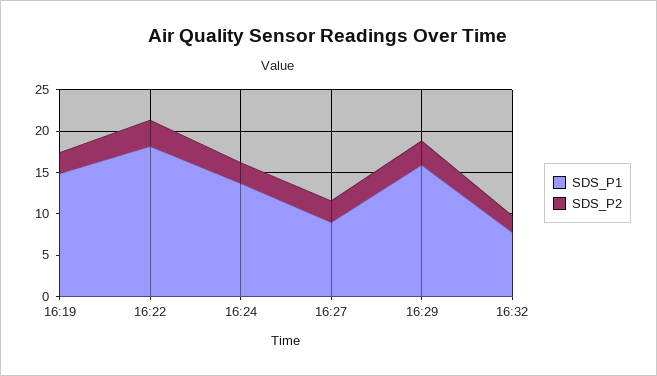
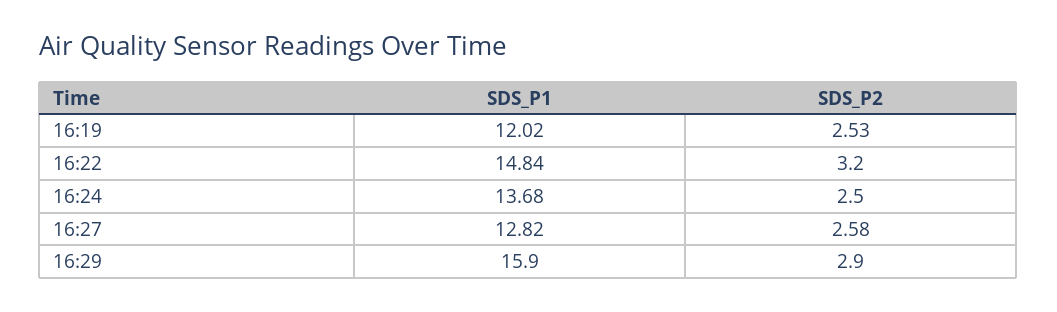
  {
    "SDS_P1": {
-     "16:19": 15,
+     "16:19": 12.02,
-     "16:22": 18,
+     "16:22": 14.84,
      "16:24": 13.68,
-     "16:27": 9,
+     "16:27": 12.82,
-     "16:29": 15.9,
+     "16:29": 15.9
-     "16:32": 8
    },
    "SDS_P2": {
      "16:19": 2.53,
      "16:22": 3.2,
      "16:24": 2.5,
      "16:27": 2.58,
-     "16:29": 2.9,
+     "16:29": 2.9
-     "16:32": 2
    }
  }

